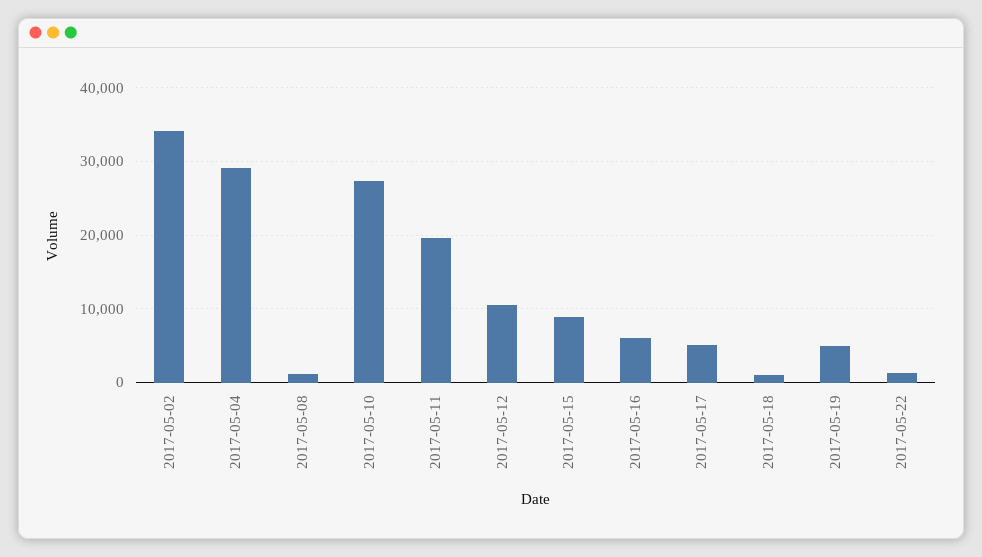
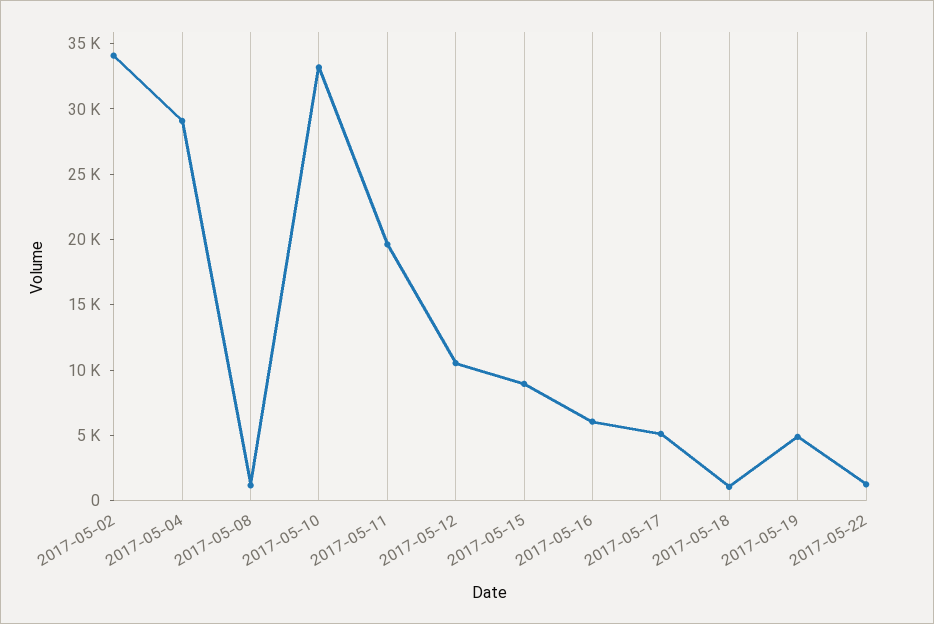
  {
    "2017-05-02": 34000,
    "2017-05-04": 29000,
    "2017-05-08": 1000,
-   "2017-05-10": 27000,
+   "2017-05-10": 33000,
    "2017-05-11": 20000,
    "2017-05-12": 11000,
    "2017-05-15": 9000,
    "2017-05-16": 6000,
    "2017-05-17": 5000,
    "2017-05-18": 1000,
    "2017-05-19": 5000,
    "2017-05-22": 1000
  }

